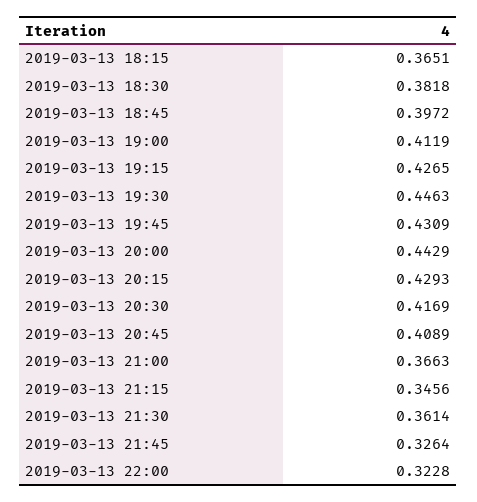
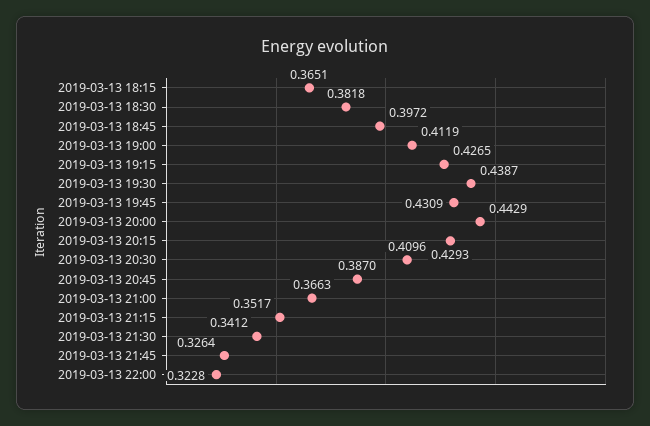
  {
    "2019-03-13 18:15": 0.3651,
    "2019-03-13 18:30": 0.3818,
    "2019-03-13 18:45": 0.3972,
    "2019-03-13 19:00": 0.4119,
    "2019-03-13 19:15": 0.4265,
-   "2019-03-13 19:30": 0.4463,
+   "2019-03-13 19:30": 0.4387,
    "2019-03-13 19:45": 0.4309,
    "2019-03-13 20:00": 0.4429,
    "2019-03-13 20:15": 0.4293,
-   "2019-03-13 20:30": 0.4169,
+   "2019-03-13 20:30": 0.4096,
-   "2019-03-13 20:45": 0.4089,
+   "2019-03-13 20:45": 0.387,
    "2019-03-13 21:00": 0.3663,
-   "2019-03-13 21:15": 0.3456,
+   "2019-03-13 21:15": 0.3517,
-   "2019-03-13 21:30": 0.3614,
+   "2019-03-13 21:30": 0.3412,
    "2019-03-13 21:45": 0.3264,
    "2019-03-13 22:00": 0.3228
  }

